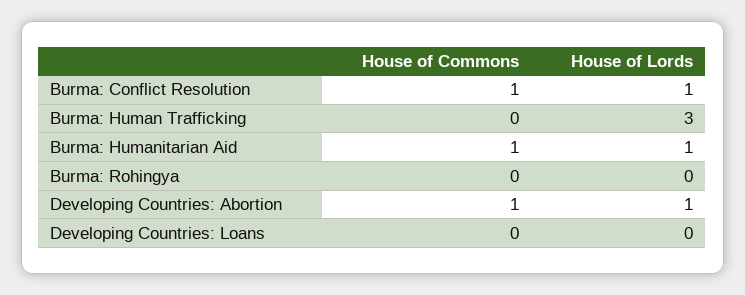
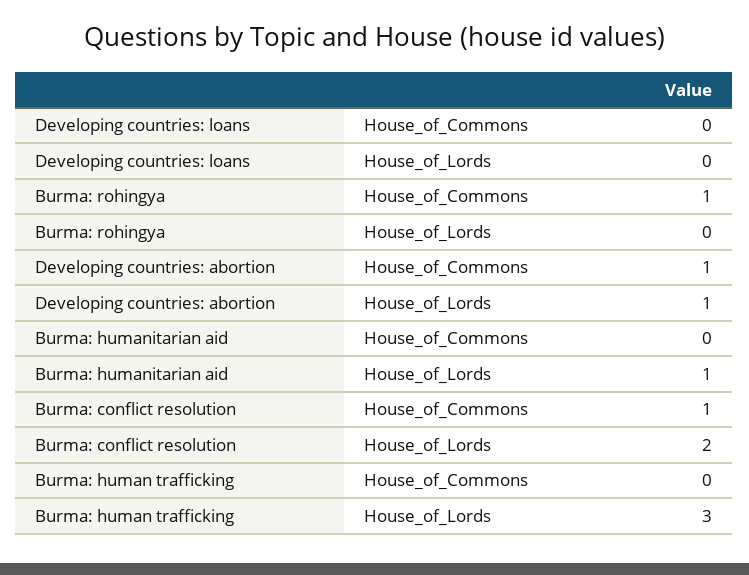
  {
    "House of Commons": {
      "Burma: Conflict Resolution": 1,
      "Burma: Human Trafficking": 0,
-     "Burma: Humanitarian Aid": 1,
+     "Burma: Humanitarian Aid": 0,
-     "Burma: Rohingya": 0,
+     "Burma: Rohingya": 1,
      "Developing Countries: Abortion": 1,
      "Developing Countries: Loans": 0
    },
    "House of Lords": {
-     "Burma: Conflict Resolution": 1,
+     "Burma: Conflict Resolution": 2,
      "Burma: Human Trafficking": 3,
      "Burma: Humanitarian Aid": 1,
      "Burma: Rohingya": 0,
      "Developing Countries: Abortion": 1,
      "Developing Countries: Loans": 0
    }
  }

